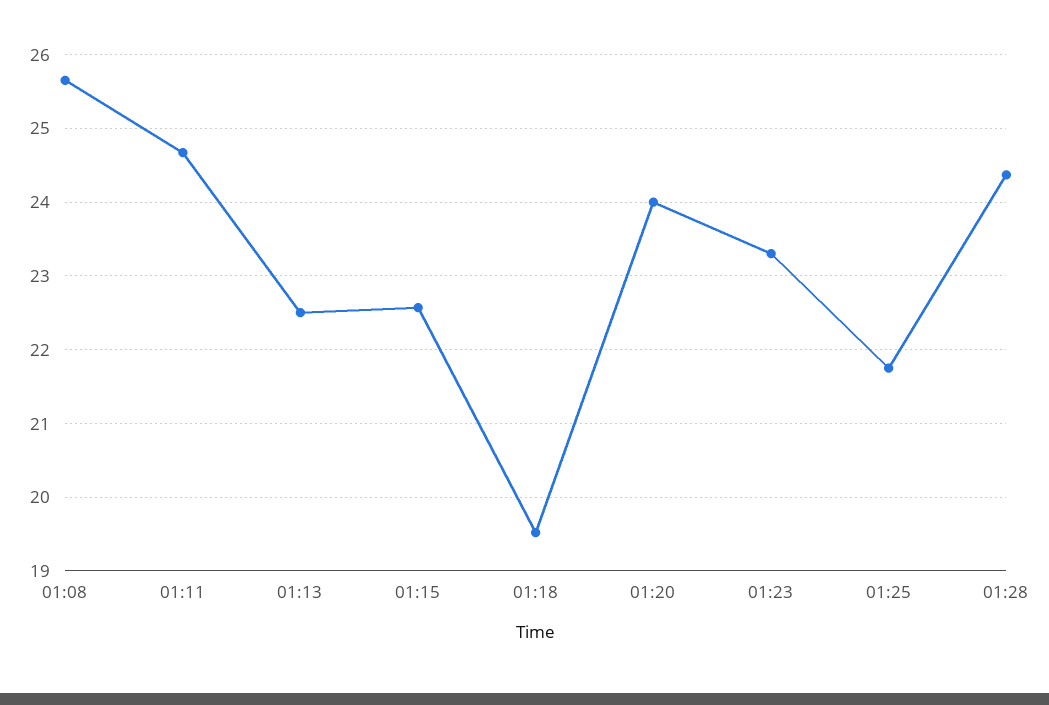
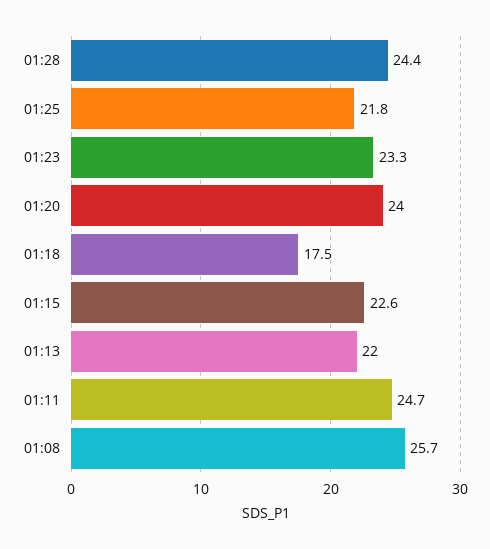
  {
    "01:08": 25.7,
    "01:11": 24.7,
-   "01:13": 22.5,
+   "01:13": 22,
    "01:15": 22.6,
-   "01:18": 19.5,
+   "01:18": 17.5,
    "01:20": 24,
    "01:23": 23.3,
    "01:25": 21.8,
    "01:28": 24.4
  }

